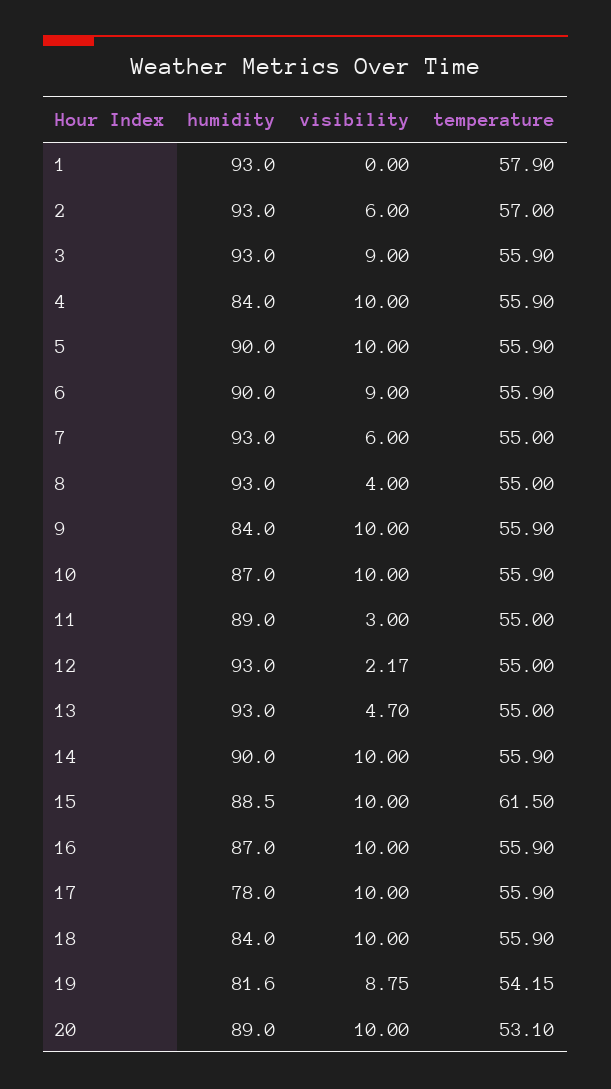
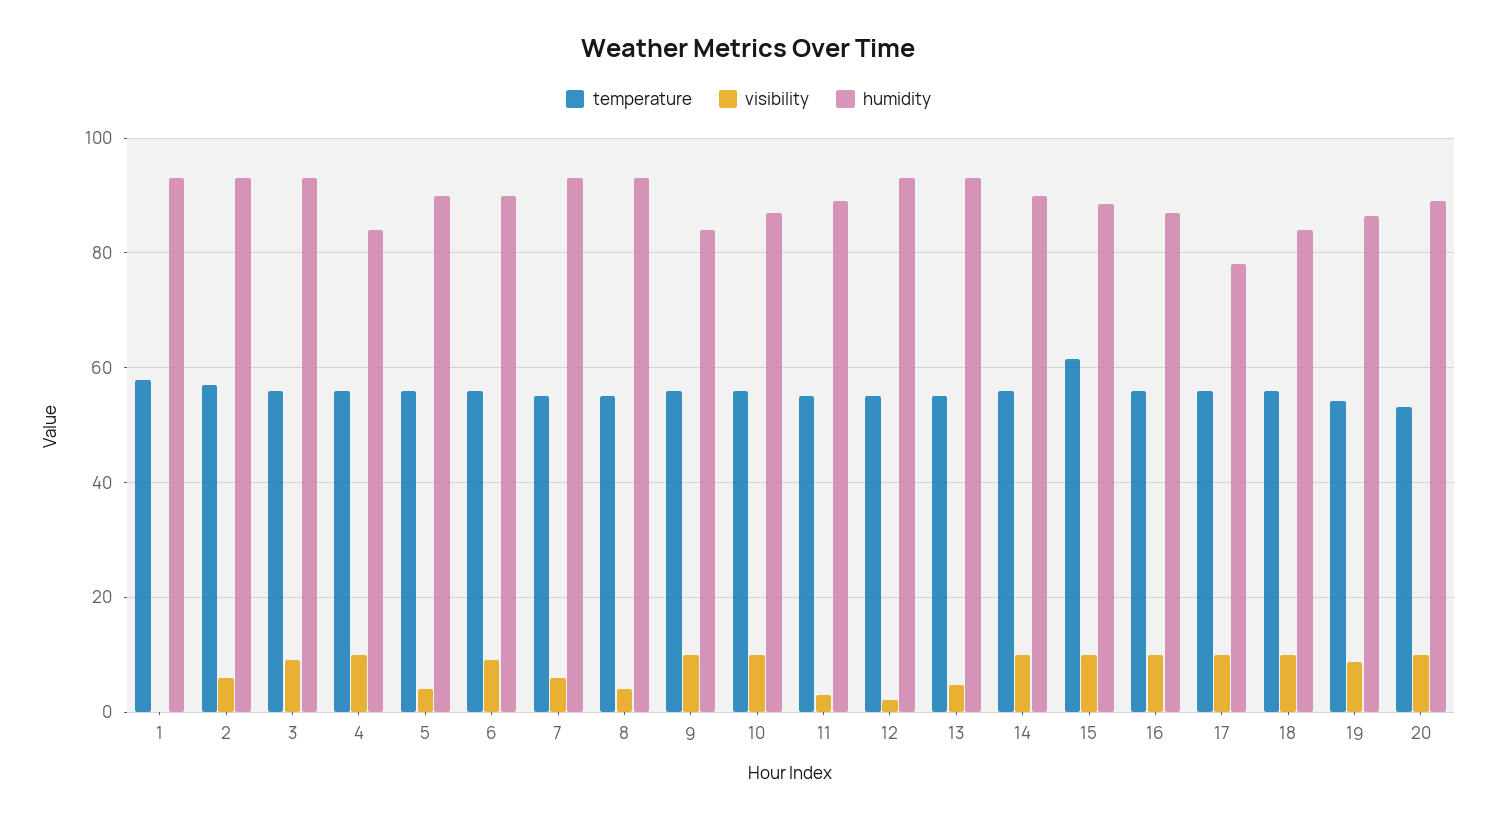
  {
    "humidity": {
      "1": 93,
      "2": 93,
      "3": 93,
      "4": 84,
      "5": 90,
      "6": 90,
      "7": 93,
      "8": 93,
      "9": 84,
      "10": 87,
      "11": 89,
      "12": 93,
      "13": 93,
      "14": 90,
      "15": 88.5,
      "16": 87,
      "17": 78,
      "18": 84,
-     "19": 81.6,
+     "19": 86,
      "20": 89
    },
    "visibility": {
      "1": 0,
      "2": 6,
      "3": 9,
      "4": 10,
-     "5": 10,
+     "5": 4,
      "6": 9,
      "7": 6,
      "8": 4,
      "9": 10,
      "10": 10,
      "11": 3,
      "12": 2.17,
      "13": 4.7,
      "14": 10,
      "15": 10,
      "16": 10,
      "17": 10,
      "18": 10,
      "19": 8.75,
      "20": 10
    },
    "temperature": {
      "1": 57.9,
      "2": 57,
      "3": 55.9,
      "4": 55.9,
      "5": 55.9,
      "6": 55.9,
      "7": 55,
      "8": 55,
      "9": 55.9,
      "10": 55.9,
      "11": 55,
      "12": 55,
      "13": 55,
      "14": 55.9,
      "15": 61.5,
      "16": 55.9,
      "17": 55.9,
      "18": 55.9,
      "19": 54.15,
      "20": 53.1
    }
  }

